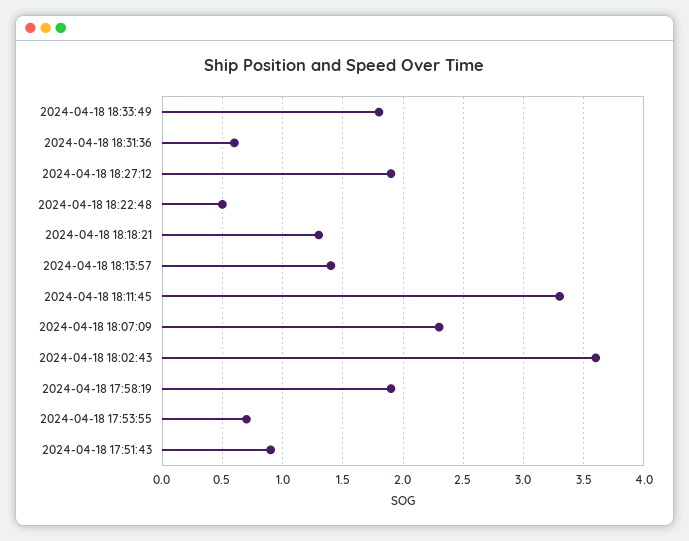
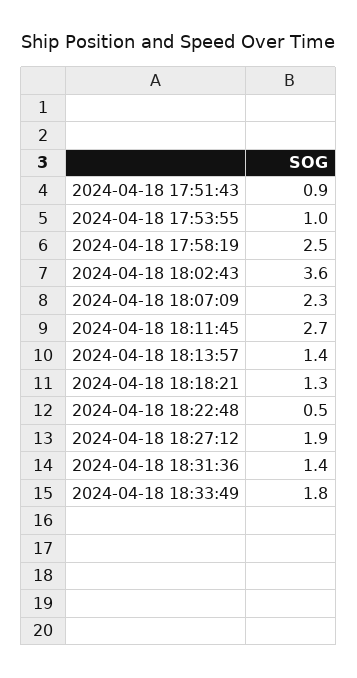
  {
    "2024-04-18 18:33:49": 1.8,
-   "2024-04-18 18:31:36": 0.6,
+   "2024-04-18 18:31:36": 1.4,
    "2024-04-18 18:27:12": 1.9,
    "2024-04-18 18:22:48": 0.5,
    "2024-04-18 18:18:21": 1.3,
    "2024-04-18 18:13:57": 1.4,
-   "2024-04-18 18:11:45": 3.3,
+   "2024-04-18 18:11:45": 2.7,
    "2024-04-18 18:07:09": 2.3,
    "2024-04-18 18:02:43": 3.6,
-   "2024-04-18 17:58:19": 1.9,
+   "2024-04-18 17:58:19": 2.5,
-   "2024-04-18 17:53:55": 0.7,
+   "2024-04-18 17:53:55": 1,
    "2024-04-18 17:51:43": 0.9
  }

